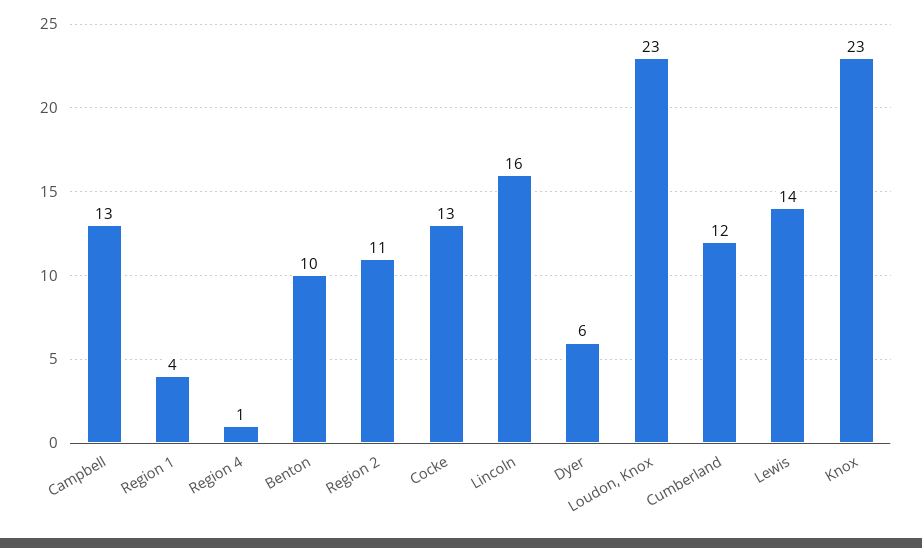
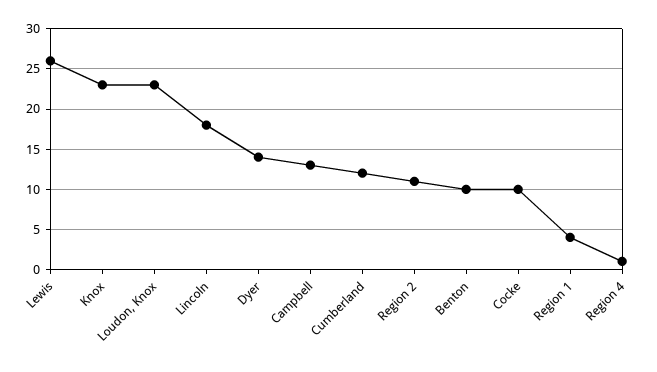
  {
    "Campbell": 13,
    "Region 1": 4,
    "Region 4": 1,
    "Benton": 10,
    "Region 2": 11,
-   "Cocke": 13,
+   "Cocke": 10,
-   "Lincoln": 16,
+   "Lincoln": 18,
-   "Dyer": 6,
+   "Dyer": 14,
    "Loudon, Knox": 23,
    "Cumberland": 12,
-   "Lewis": 14,
+   "Lewis": 26,
    "Knox": 23
  }

